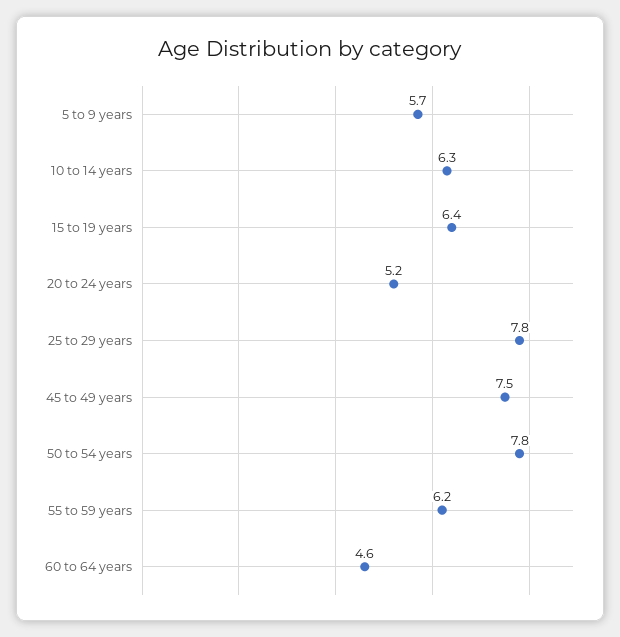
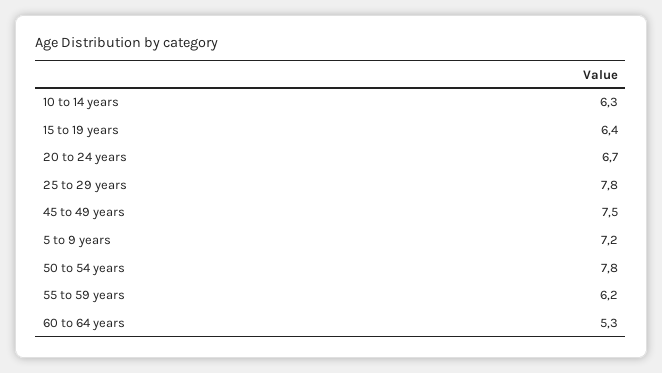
  {
-   "5 to 9 years": 5.7,
+   "5 to 9 years": 7.2,
    "10 to 14 years": 6.3,
    "15 to 19 years": 6.4,
-   "20 to 24 years": 5.2,
+   "20 to 24 years": 6.7,
    "25 to 29 years": 7.8,
    "45 to 49 years": 7.5,
    "50 to 54 years": 7.8,
    "55 to 59 years": 6.2,
-   "60 to 64 years": 4.6
+   "60 to 64 years": 5.3
  }

